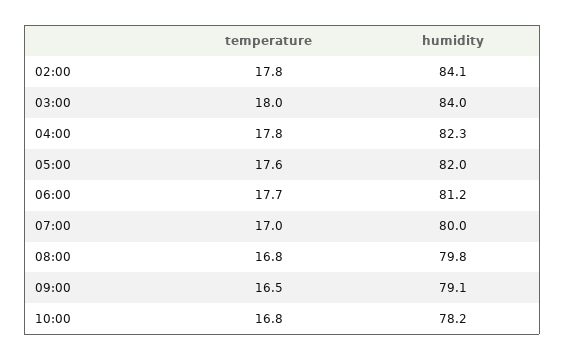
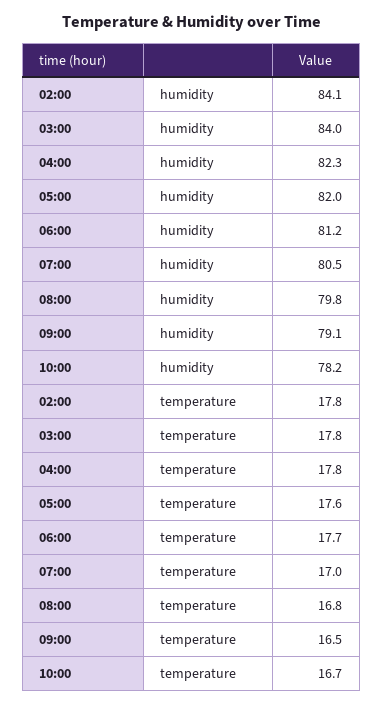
  {
    "temperature": {
      "02:00": 17.8,
-     "03:00": 18,
+     "03:00": 17.8,
      "04:00": 17.8,
      "05:00": 17.6,
      "06:00": 17.7,
      "07:00": 17,
      "08:00": 16.8,
      "09:00": 16.5,
-     "10:00": 16.8
+     "10:00": 16.7
    },
    "humidity": {
      "02:00": 84.1,
      "03:00": 84,
      "04:00": 82.3,
      "05:00": 82,
      "06:00": 81.2,
-     "07:00": 80,
+     "07:00": 80.5,
      "08:00": 79.8,
      "09:00": 79.1,
      "10:00": 78.2
    }
  }

